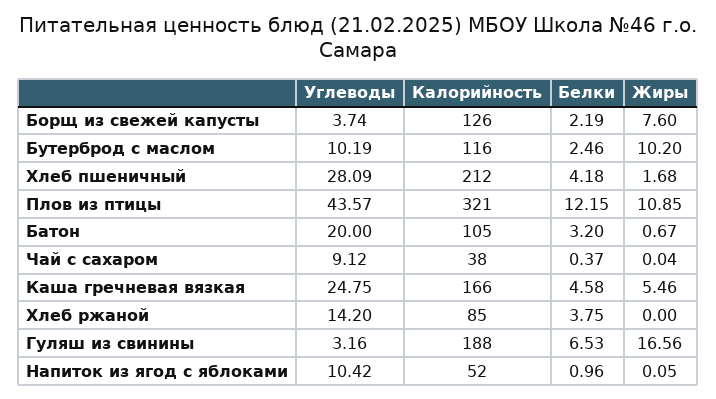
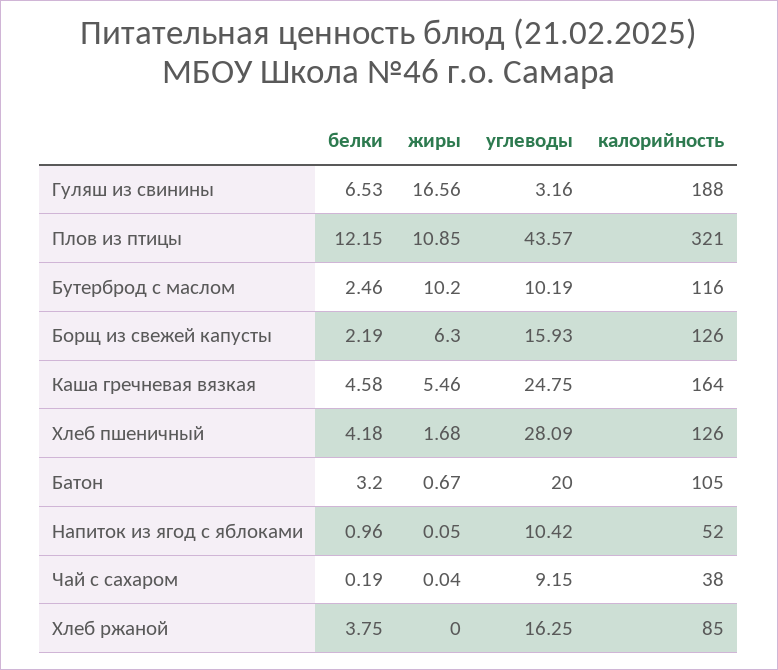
  {
    "Углеводы": {
-     "Борщ из свежей капусты": 3.74,
+     "Борщ из свежей капусты": 15.93,
      "Бутерброд с маслом": 10.19,
      "Хлеб пшеничный": 28.09,
      "Плов из птицы": 43.57,
      "Батон": 20,
-     "Чай с сахаром": 9.12,
+     "Чай с сахаром": 9.15,
      "Каша гречневая вязкая": 24.75,
-     "Хлеб ржаной": 14.2,
+     "Хлеб ржаной": 16.25,
      "Гуляш из свинины": 3.16,
      "Напиток из ягод с яблоками": 10.42
    },
    "Калорийность": {
      "Борщ из свежей капусты": 126,
      "Бутерброд с маслом": 116,
-     "Хлеб пшеничный": 212,
+     "Хлеб пшеничный": 126,
      "Плов из птицы": 321,
      "Батон": 105,
      "Чай с сахаром": 38,
-     "Каша гречневая вязкая": 166,
+     "Каша гречневая вязкая": 164,
      "Хлеб ржаной": 85,
      "Гуляш из свинины": 188,
      "Напиток из ягод с яблоками": 52
    },
    "Белки": {
      "Борщ из свежей капусты": 2.19,
      "Бутерброд с маслом": 2.46,
      "Хлеб пшеничный": 4.18,
      "Плов из птицы": 12.15,
      "Батон": 3.2,
-     "Чай с сахаром": 0.37,
+     "Чай с сахаром": 0.19,
      "Каша гречневая вязкая": 4.58,
      "Хлеб ржаной": 3.75,
      "Гуляш из свинины": 6.53,
      "Напиток из ягод с яблоками": 0.96
    },
    "Жиры": {
-     "Борщ из свежей капусты": 7.6,
+     "Борщ из свежей капусты": 6.3,
      "Бутерброд с маслом": 10.2,
      "Хлеб пшеничный": 1.68,
      "Плов из птицы": 10.85,
      "Батон": 0.67,
      "Чай с сахаром": 0.04,
      "Каша гречневая вязкая": 5.46,
      "Хлеб ржаной": 0,
      "Гуляш из свинины": 16.56,
      "Напиток из ягод с яблоками": 0.05
    }
  }

